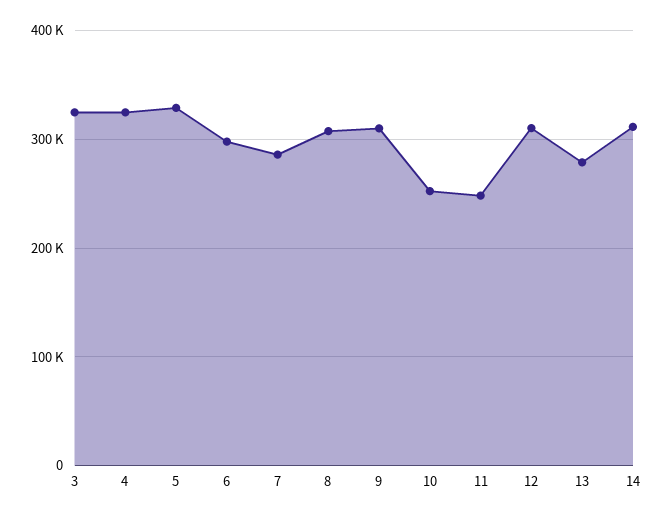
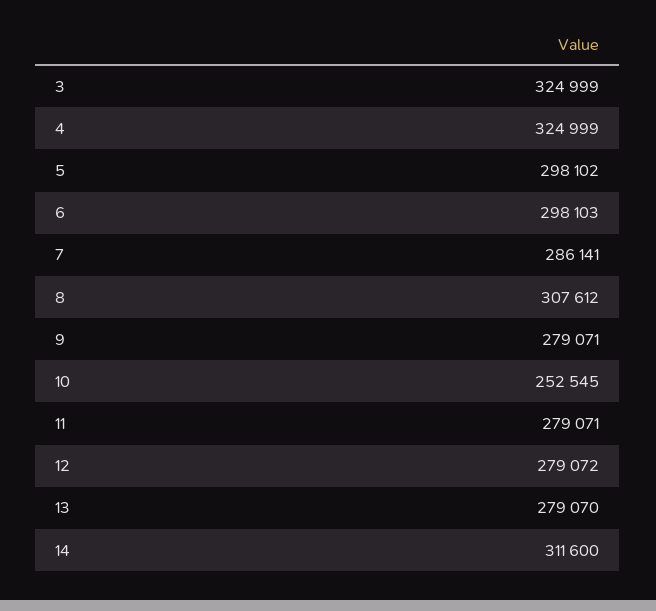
  {
    "3": 324999,
    "4": 324999,
-   "5": 330000,
+   "5": 298102,
    "6": 298103,
    "7": 286141,
    "8": 307612,
-   "9": 310000,
+   "9": 279071,
    "10": 252545,
-   "11": 250000,
+   "11": 279071,
-   "12": 310000,
+   "12": 279072,
    "13": 279070,
    "14": 311600
  }

